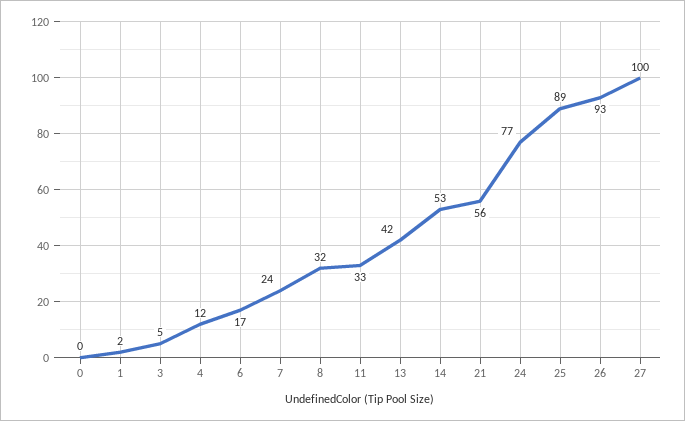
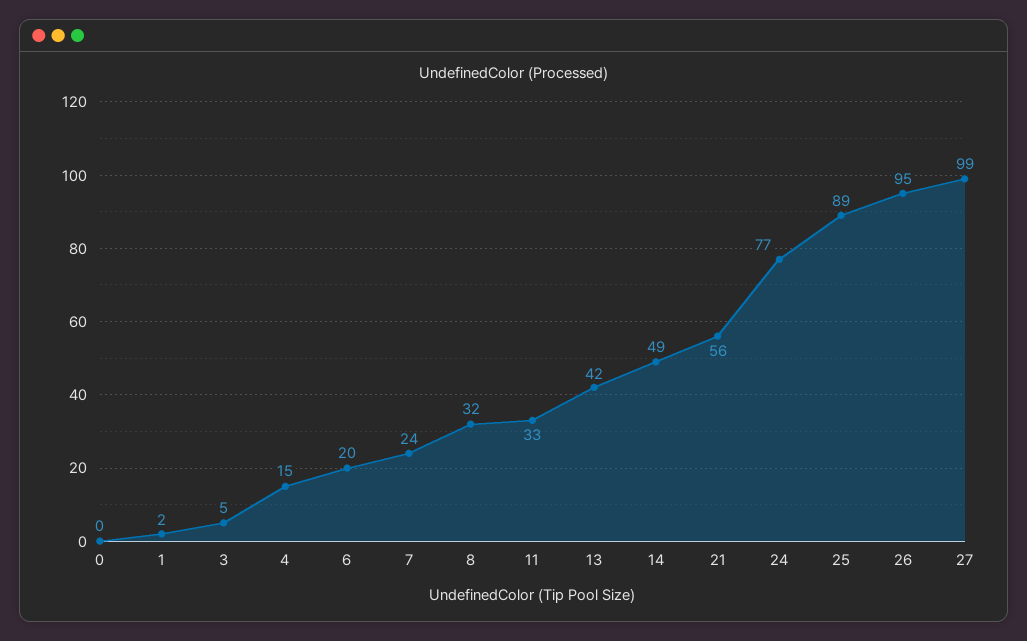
  {
    "0": 0,
    "1": 2,
    "3": 5,
-   "4": 12,
+   "4": 15,
-   "6": 17,
+   "6": 20,
    "7": 24,
    "8": 32,
    "11": 33,
    "13": 42,
-   "14": 53,
+   "14": 49,
    "21": 56,
    "24": 77,
    "25": 89,
-   "26": 93,
+   "26": 95,
-   "27": 100
+   "27": 99
  }

